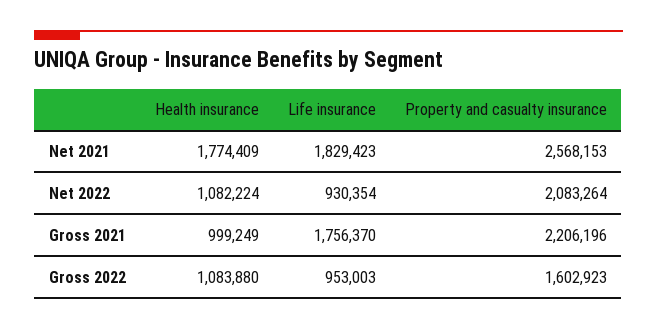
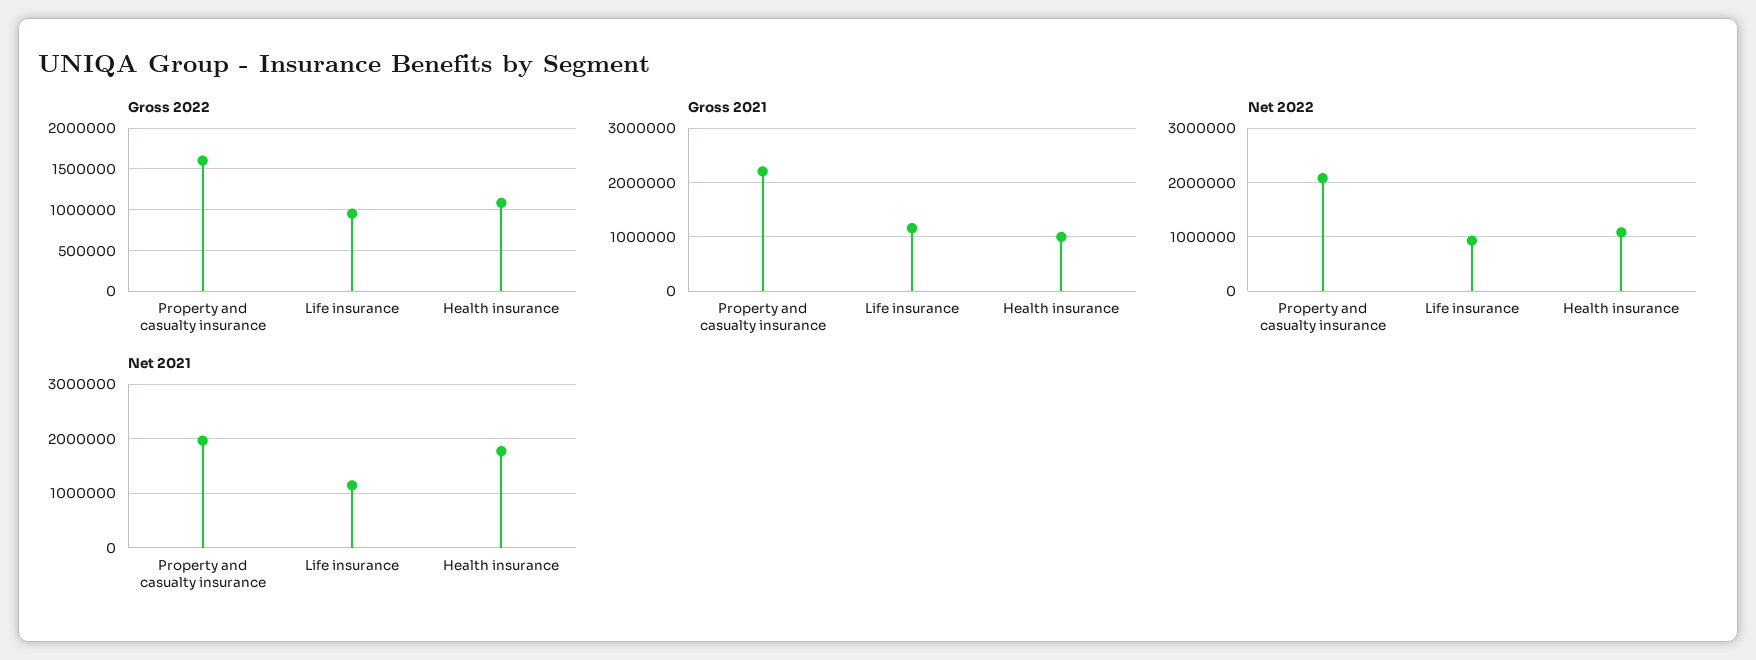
  {
    "Net 2021": {
      "Health insurance": 1774409,
-     "Life insurance": 1829423,
+     "Life insurance": 1200000,
-     "Property and casualty insurance": 2568153
+     "Property and casualty insurance": 2000000
    },
    "Net 2022": {
      "Health insurance": 1082224,
      "Life insurance": 930354,
      "Property and casualty insurance": 2083264
    },
    "Gross 2021": {
      "Health insurance": 999249,
-     "Life insurance": 1756370,
+     "Life insurance": 1200000,
      "Property and casualty insurance": 2206196
    },
    "Gross 2022": {
      "Health insurance": 1083880,
      "Life insurance": 953003,
      "Property and casualty insurance": 1602923
    }
  }

